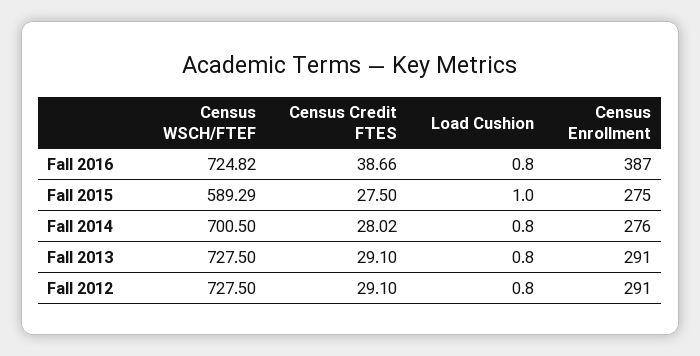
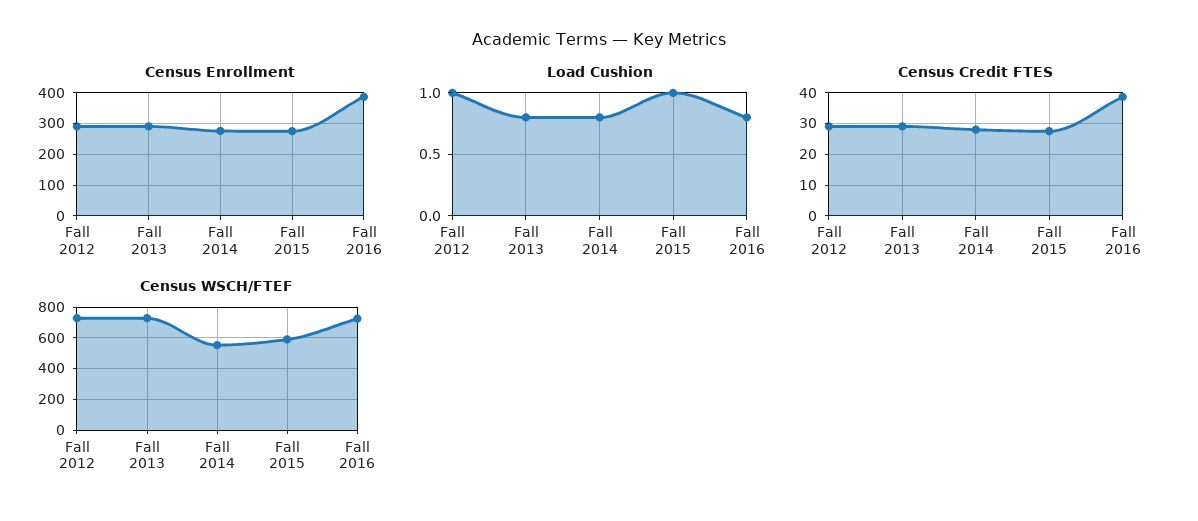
  {
    "Census WSCH/FTEF": {
      "Fall 2016": 724.82,
      "Fall 2015": 589.29,
-     "Fall 2014": 700.5,
+     "Fall 2014": 550,
      "Fall 2013": 727.5,
      "Fall 2012": 727.5
    },
    "Census Credit FTES": {
      "Fall 2016": 38.66,
      "Fall 2015": 27.5,
      "Fall 2014": 28.02,
      "Fall 2013": 29.1,
      "Fall 2012": 29.1
    },
    "Load Cushion": {
      "Fall 2016": 0.8,
      "Fall 2015": 1,
      "Fall 2014": 0.8,
      "Fall 2013": 0.8,
-     "Fall 2012": 0.8
+     "Fall 2012": 1
    },
    "Census Enrollment": {
      "Fall 2016": 387,
      "Fall 2015": 275,
      "Fall 2014": 276,
      "Fall 2013": 291,
      "Fall 2012": 291
    }
  }

